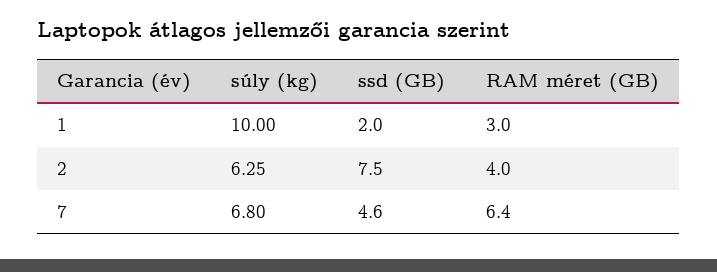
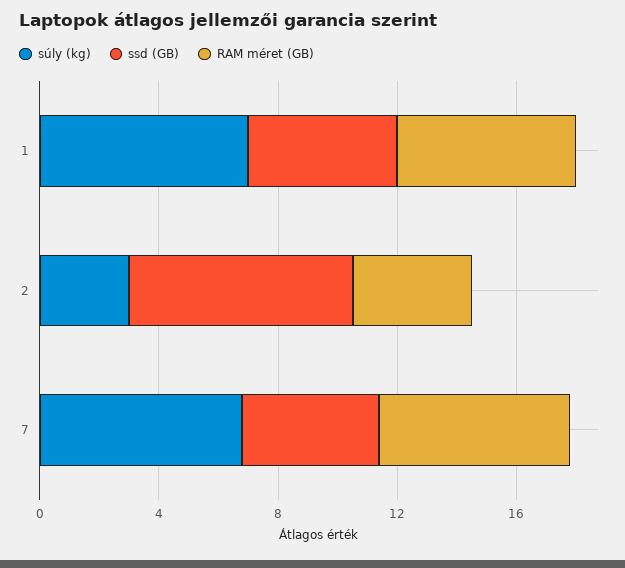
  {
    "súly (kg)": {
-     "1": 10,
+     "1": 7,
-     "2": 6.25,
+     "2": 3,
      "7": 6.8
    },
    "ssd (GB)": {
-     "1": 2,
+     "1": 5,
      "2": 7.5,
      "7": 4.6
    },
    "RAM méret (GB)": {
-     "1": 3,
+     "1": 6,
      "2": 4,
      "7": 6.4
    }
  }

